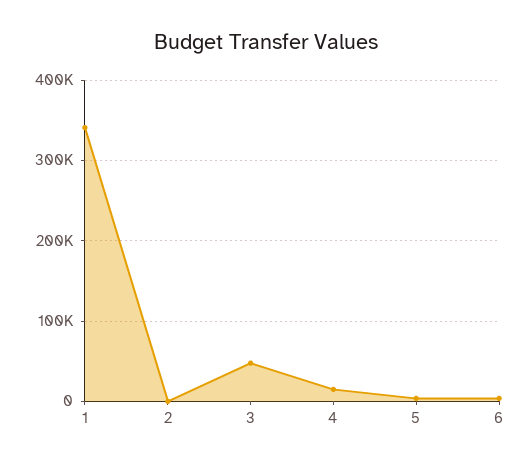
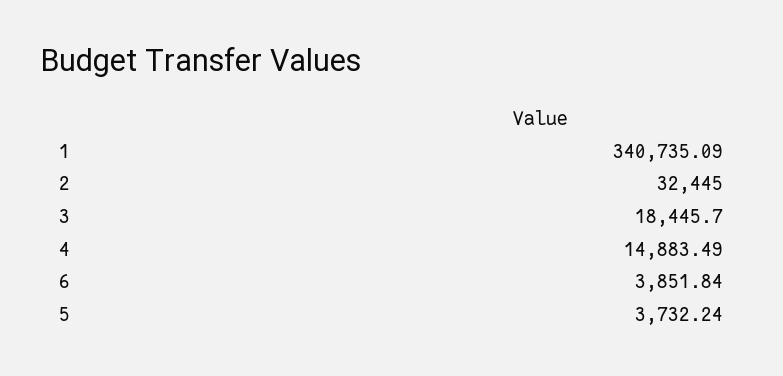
  {
    "1": 340735.09,
-   "2": 0,
+   "2": 32445,
-   "3": 50000,
+   "3": 18445.7,
    "4": 14883.49,
    "5": 3732.24,
    "6": 3851.84
  }

